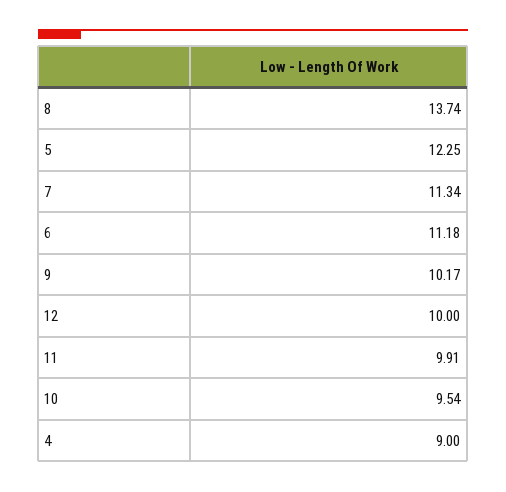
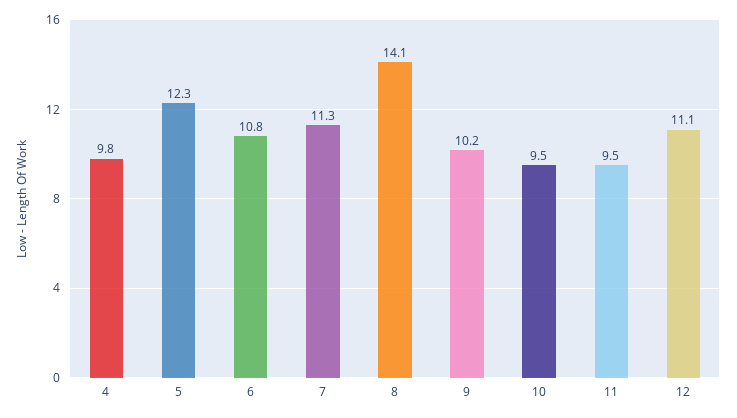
  {
-   "8": 13.74,
+   "8": 14.1,
    "5": 12.25,
    "7": 11.34,
-   "6": 11.18,
+   "6": 10.8,
    "9": 10.17,
-   "12": 10,
+   "12": 11.1,
-   "11": 9.91,
+   "11": 9.5,
    "10": 9.54,
-   "4": 9
+   "4": 9.8
  }

